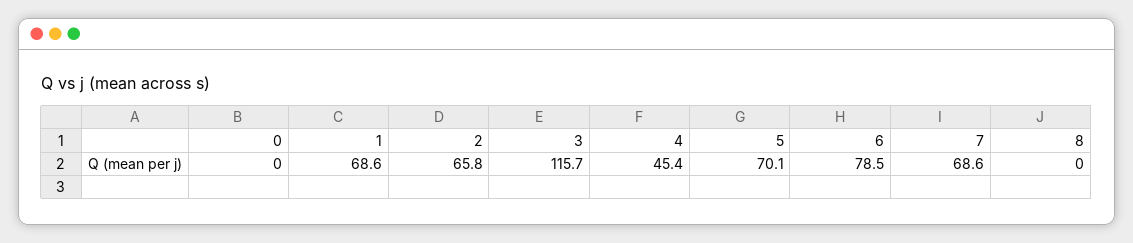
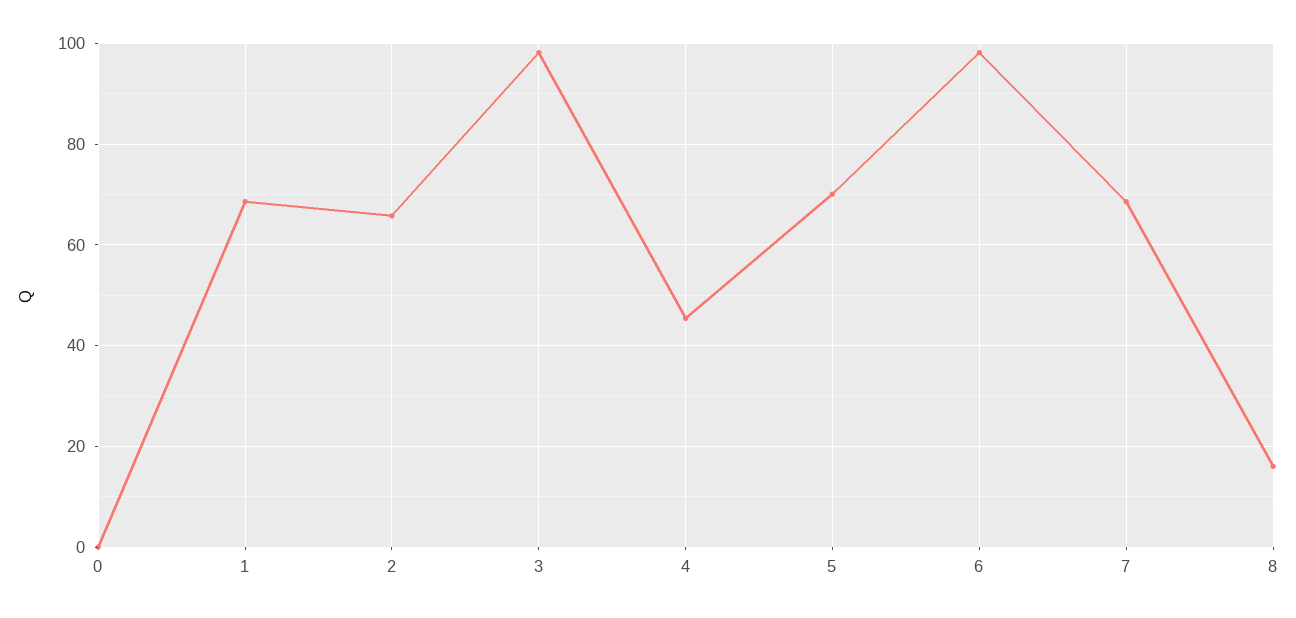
  {
    "0": 0,
    "1": 68.6,
    "2": 65.8,
-   "3": 115.7,
+   "3": 98,
    "4": 45.4,
    "5": 70.1,
-   "6": 78.5,
+   "6": 98,
    "7": 68.6,
-   "8": 0
+   "8": 16
  }

